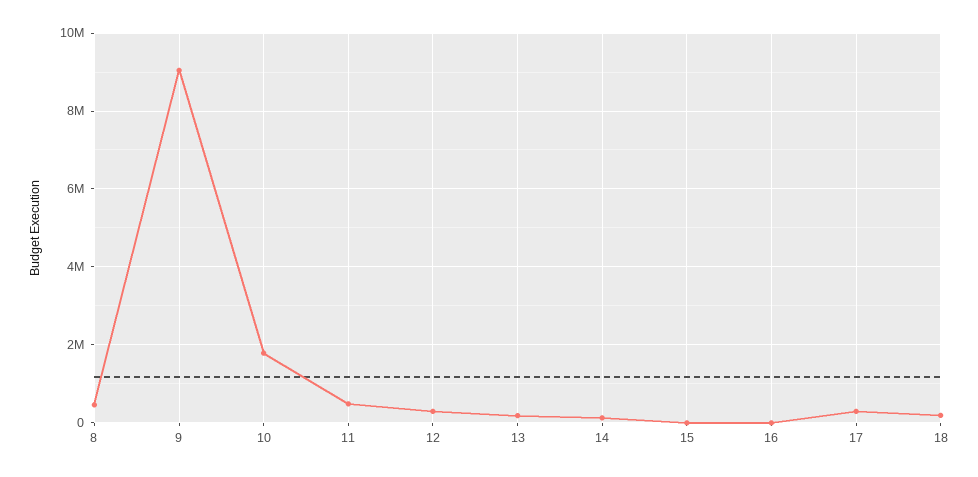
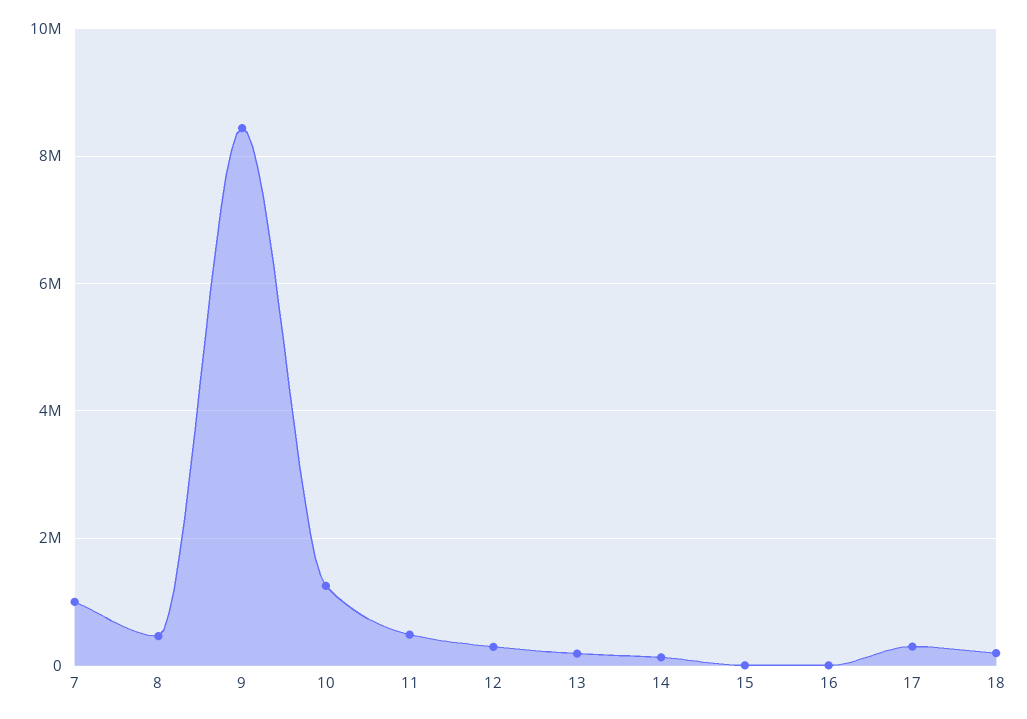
  {
    "8": 400000,
-   "9": 9000000,
+   "9": 8400000,
-   "10": 1800000,
+   "10": 1200000,
    "11": 400000,
    "12": 200000,
    "13": 200000,
    "14": 200000,
    "15": 0,
    "16": 0,
    "17": 200000,
-   "18": 200000
+   "18": 200000,
+   "7": 1000000
  }

